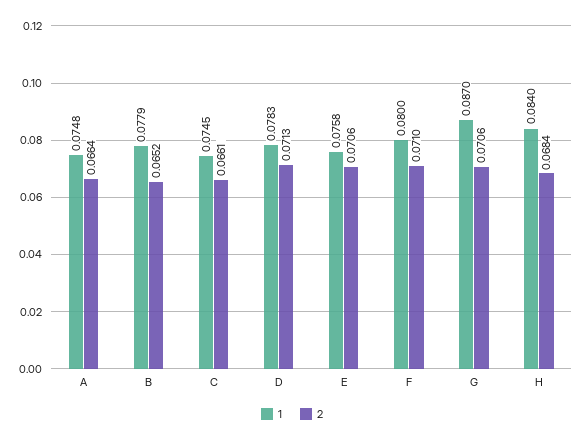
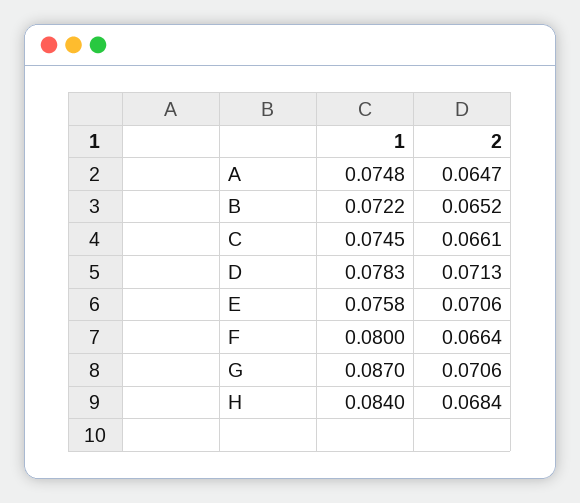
  {
    "1": {
      "A": 0.0748,
-     "B": 0.0779,
+     "B": 0.0722,
      "C": 0.0745,
      "D": 0.0783,
      "E": 0.0758,
      "F": 0.08,
      "G": 0.087,
      "H": 0.084
    },
    "2": {
-     "A": 0.0664,
+     "A": 0.0647,
      "B": 0.0652,
      "C": 0.0661,
      "D": 0.0713,
      "E": 0.0706,
-     "F": 0.071,
+     "F": 0.0664,
      "G": 0.0706,
      "H": 0.0684
    }
  }

